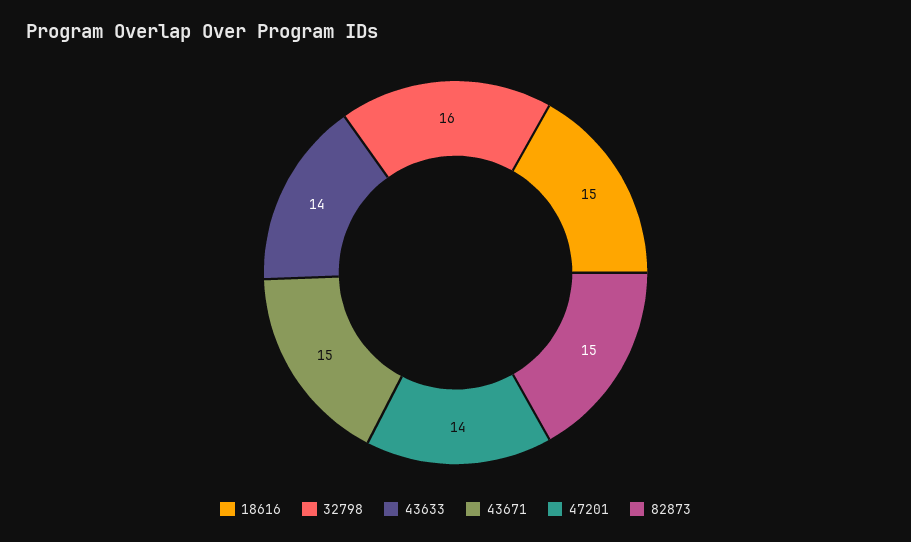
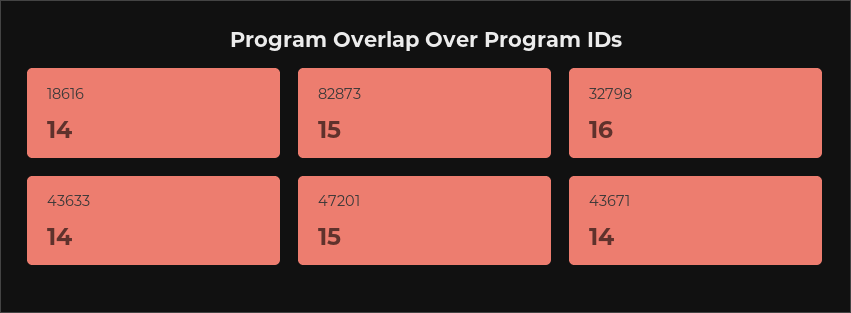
  {
-   "18616": 15,
+   "18616": 14,
    "32798": 16,
    "43633": 14,
-   "43671": 15,
+   "43671": 14,
-   "47201": 14,
+   "47201": 15,
    "82873": 15
  }

